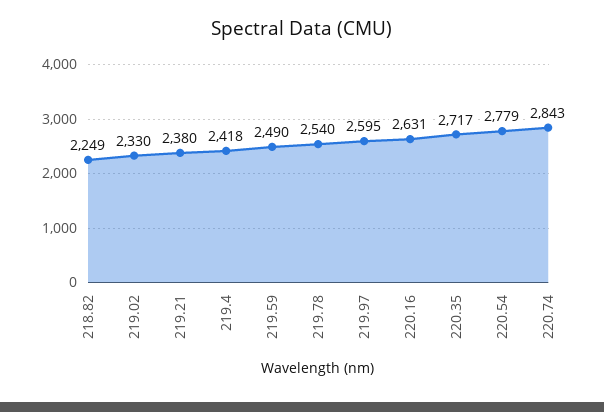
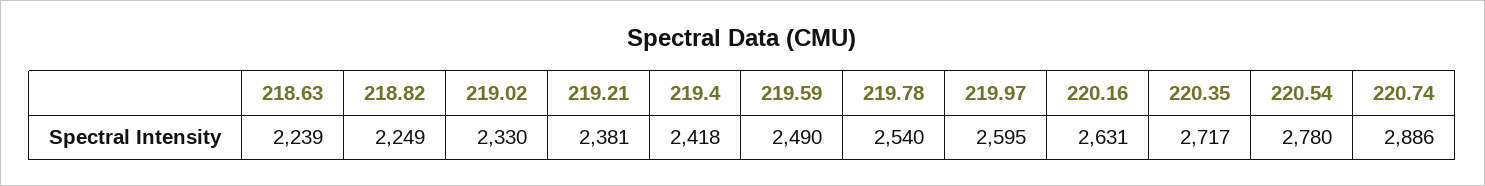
  {
    "218.82": 2249,
    "219.02": 2330,
-   "219.21": 2380,
+   "219.21": 2381,
    "219.4": 2418,
    "219.59": 2490,
    "219.78": 2540,
    "219.97": 2595,
    "220.16": 2631,
    "220.35": 2717,
-   "220.54": 2779,
+   "220.54": 2780,
-   "220.74": 2843
+   "220.74": 2886,
+   "218.63": 2239
  }

